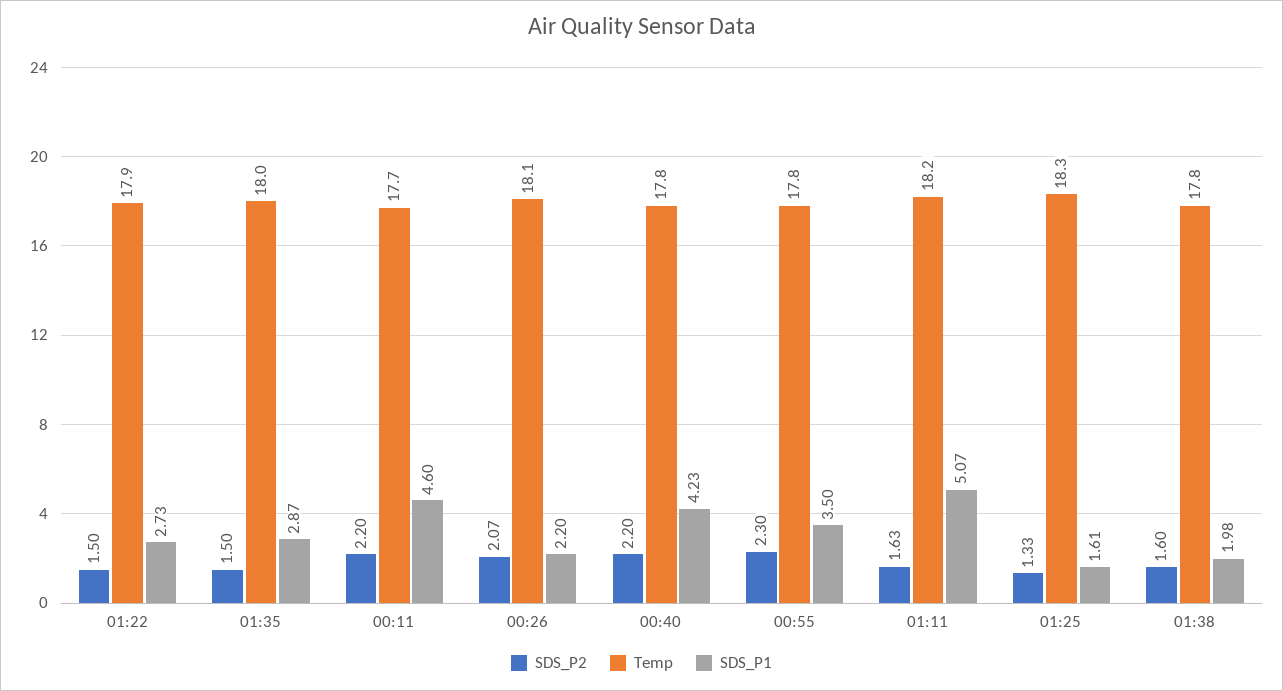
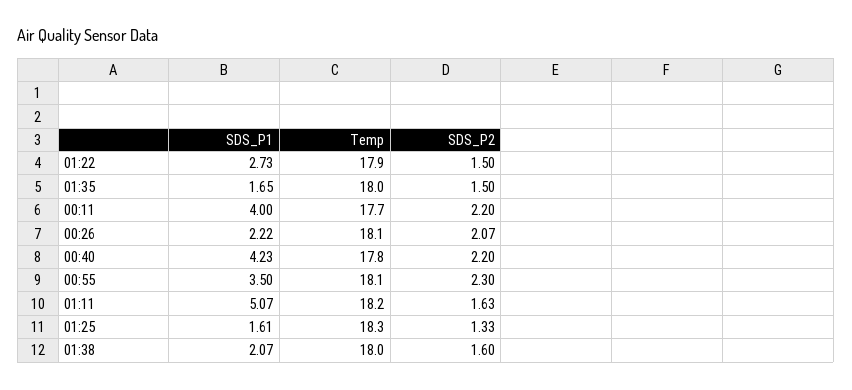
  {
    "SDS_P2": {
      "01:22": 1.5,
      "01:35": 1.5,
      "00:11": 2.2,
      "00:26": 2.07,
      "00:40": 2.2,
      "00:55": 2.3,
      "01:11": 1.63,
      "01:25": 1.33,
      "01:38": 1.6
    },
    "Temp": {
      "01:22": 17.9,
      "01:35": 18,
      "00:11": 17.7,
      "00:26": 18.1,
      "00:40": 17.8,
-     "00:55": 17.8,
+     "00:55": 18.1,
      "01:11": 18.2,
      "01:25": 18.3,
-     "01:38": 17.8
+     "01:38": 18
    },
    "SDS_P1": {
      "01:22": 2.73,
-     "01:35": 2.87,
+     "01:35": 1.65,
-     "00:11": 4.6,
+     "00:11": 4,
-     "00:26": 2.2,
+     "00:26": 2.22,
      "00:40": 4.23,
      "00:55": 3.5,
      "01:11": 5.07,
      "01:25": 1.61,
-     "01:38": 1.98
+     "01:38": 2.07
    }
  }

